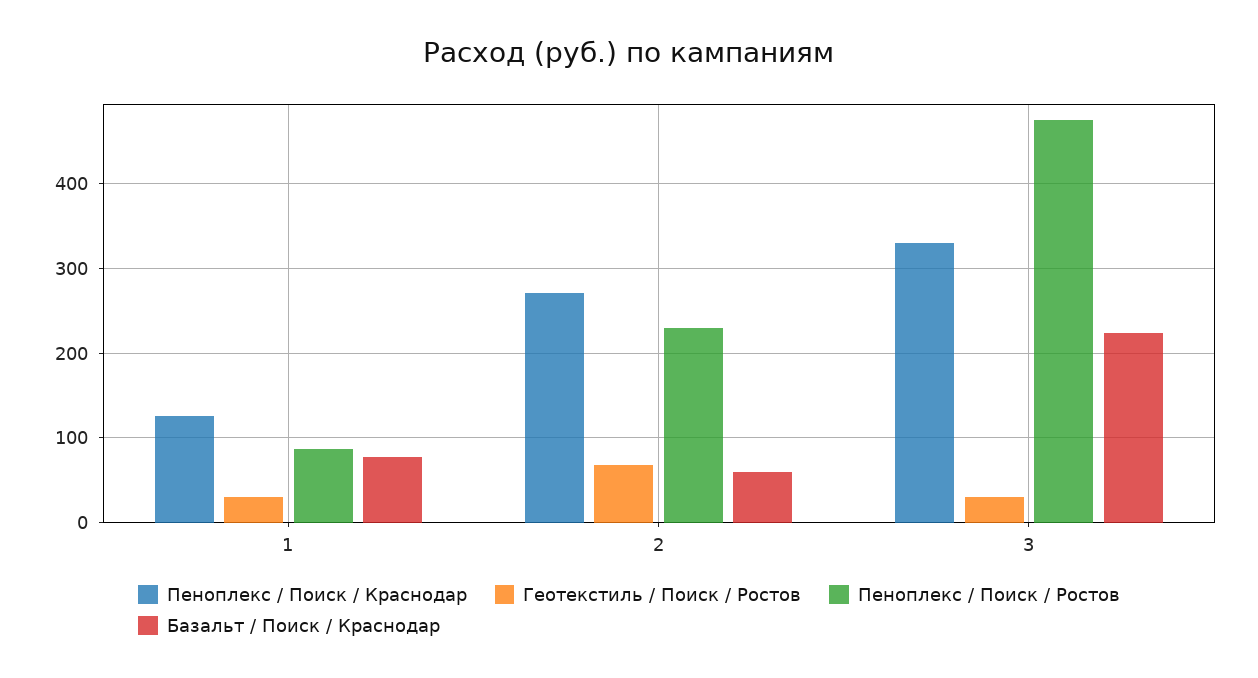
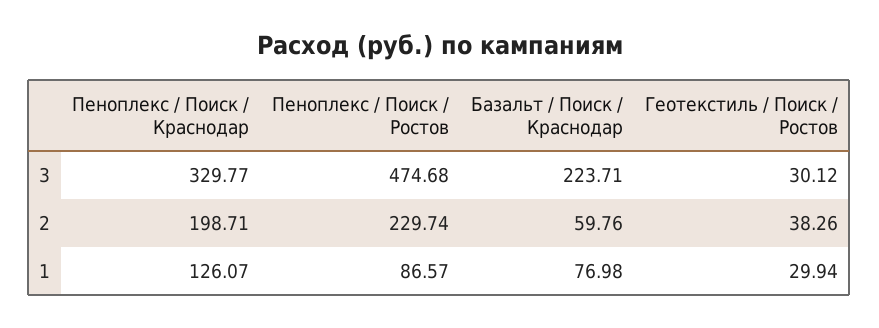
  {
    "Пеноплекс / Поиск / Краснодар": {
      "1": 126.07,
-     "2": 270,
+     "2": 198.71,
      "3": 329.77
    },
    "Геотекстиль / Поиск / Ростов": {
      "1": 29.94,
-     "2": 70,
+     "2": 38.26,
      "3": 30.12
    },
    "Пеноплекс / Поиск / Ростов": {
      "1": 86.57,
      "2": 229.74,
      "3": 474.68
    },
    "Базальт / Поиск / Краснодар": {
      "1": 76.98,
      "2": 59.76,
      "3": 223.71
    }
  }

